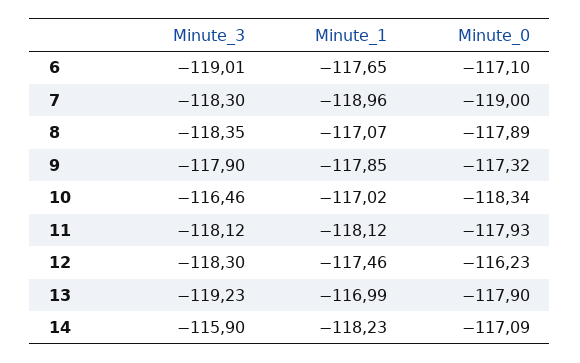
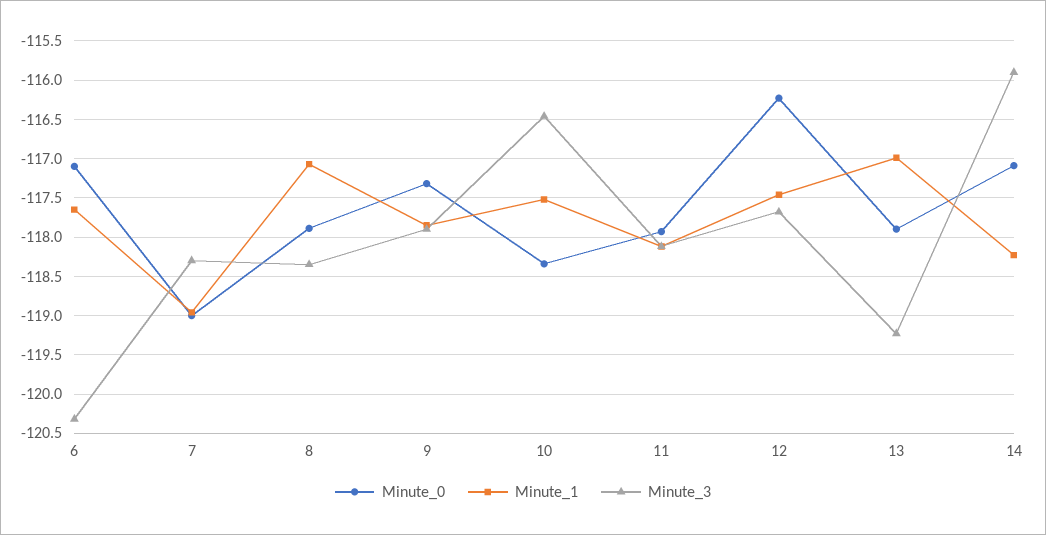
  {
    "Minute_3": {
-     "6": -119.01,
+     "6": -120.3,
      "7": -118.3,
      "8": -118.35,
      "9": -117.9,
      "10": -116.46,
      "11": -118.12,
-     "12": -118.3,
+     "12": -117.7,
      "13": -119.23,
      "14": -115.9
    },
    "Minute_1": {
      "6": -117.65,
      "7": -118.96,
      "8": -117.07,
      "9": -117.85,
-     "10": -117.02,
+     "10": -117.5,
      "11": -118.12,
      "12": -117.46,
      "13": -116.99,
      "14": -118.23
    },
    "Minute_0": {
      "6": -117.1,
      "7": -119,
      "8": -117.89,
      "9": -117.32,
      "10": -118.34,
      "11": -117.93,
      "12": -116.23,
      "13": -117.9,
      "14": -117.09
    }
  }

